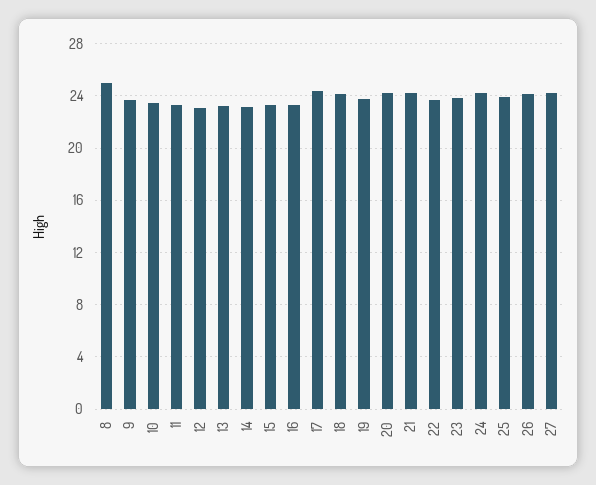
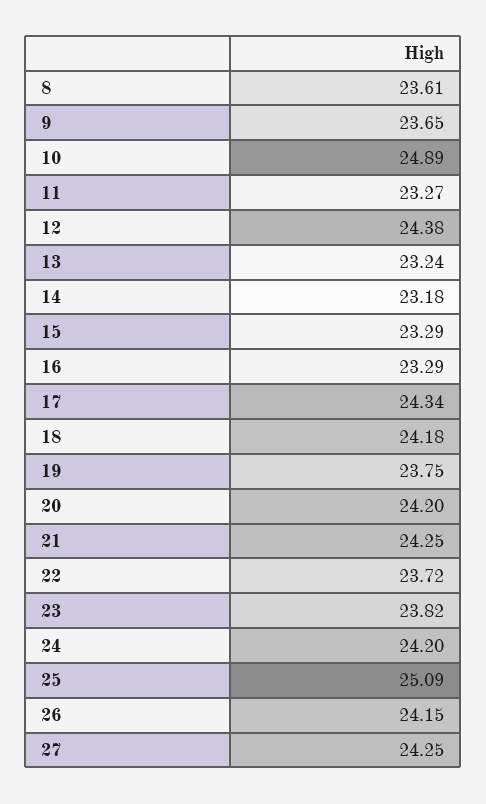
  {
-   "8": 25,
+   "8": 23.61,
    "9": 23.65,
-   "10": 23.5,
+   "10": 24.89,
    "11": 23.27,
-   "12": 23,
+   "12": 24.38,
    "13": 23.24,
    "14": 23.18,
    "15": 23.29,
    "16": 23.29,
    "17": 24.34,
    "18": 24.18,
    "19": 23.75,
    "20": 24.2,
    "21": 24.25,
    "22": 23.72,
    "23": 23.82,
    "24": 24.2,
-   "25": 24,
+   "25": 25.09,
    "26": 24.15,
    "27": 24.25
  }

